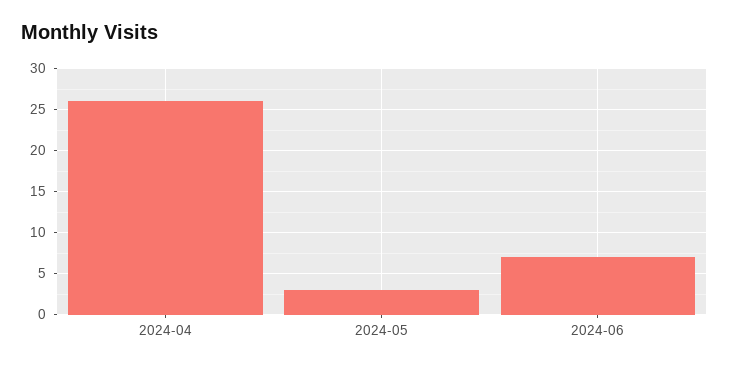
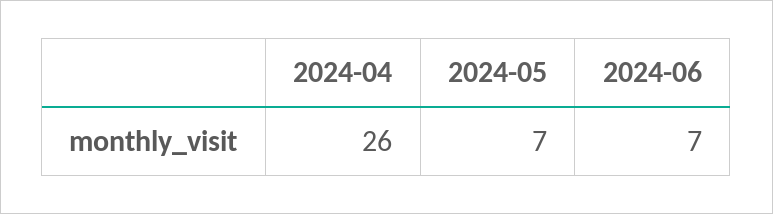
  {
    "2024-04": 26,
-   "2024-05": 3,
+   "2024-05": 7,
    "2024-06": 7
  }

